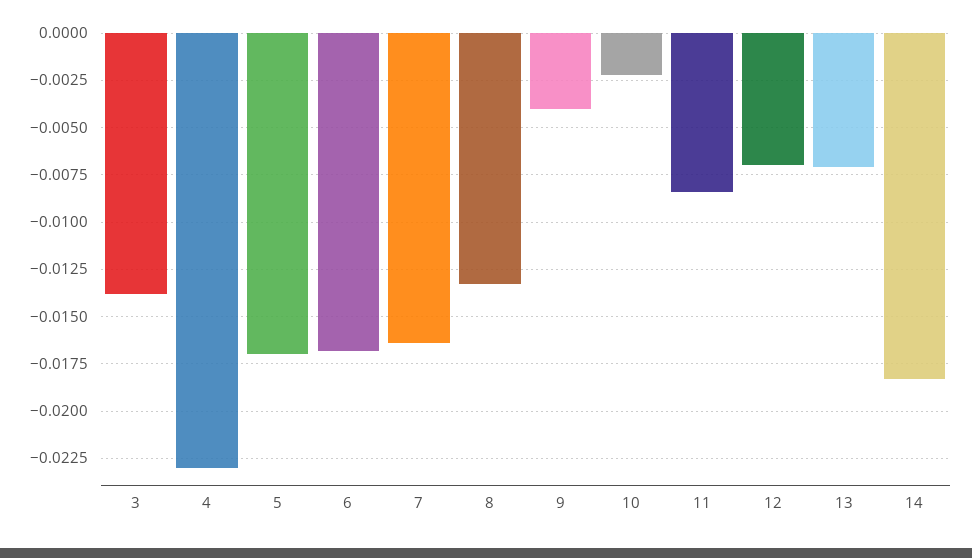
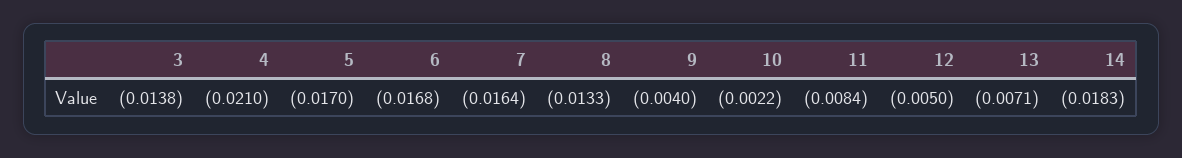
  {
    "3": -0.0138,
-   "4": -0.023,
+   "4": -0.021,
    "5": -0.017,
    "6": -0.0168,
    "7": -0.0164,
    "8": -0.0133,
    "9": -0.004,
    "10": -0.0022,
    "11": -0.0084,
-   "12": -0.007,
+   "12": -0.005,
    "13": -0.0071,
    "14": -0.0183
  }

